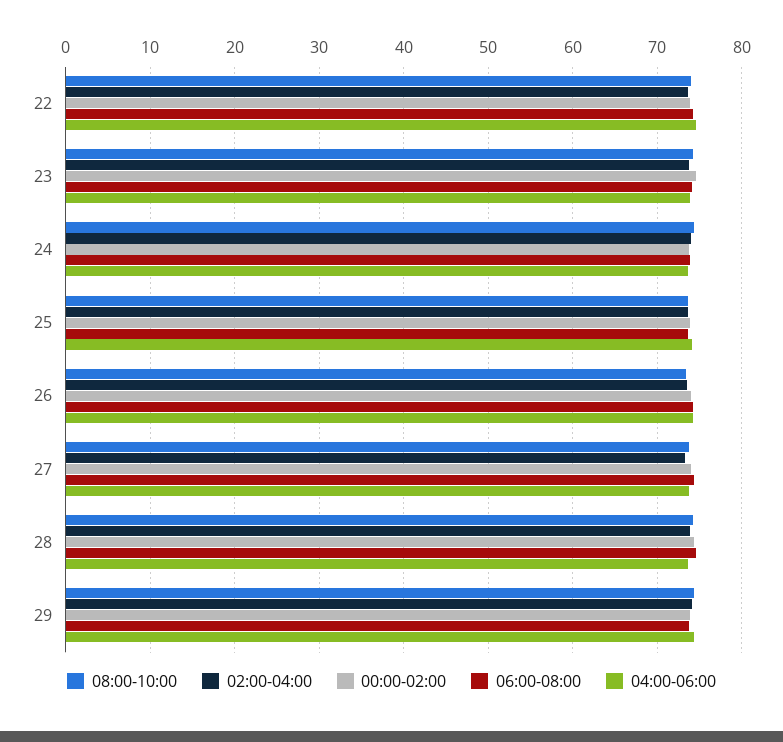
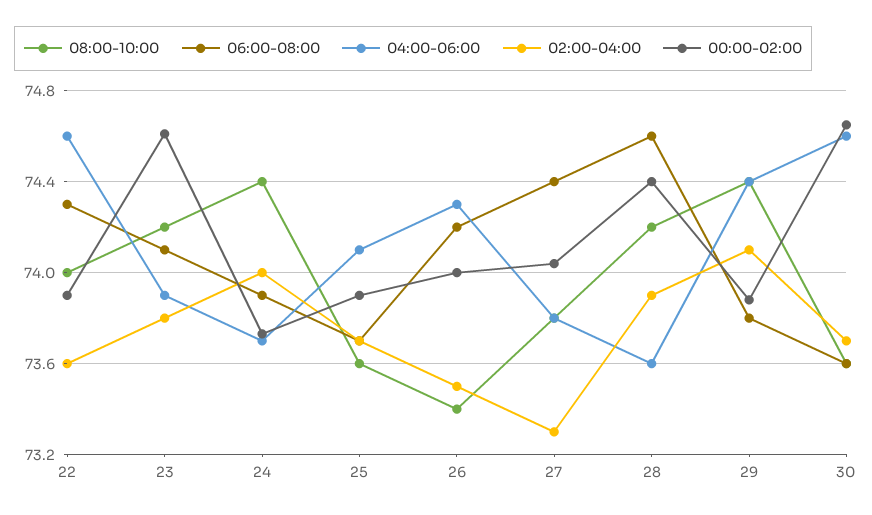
  {
    "08:00-10:00": {
      "22": 74,
      "23": 74.2,
      "24": 74.4,
      "25": 73.6,
      "26": 73.4,
      "27": 73.8,
      "28": 74.2,
-     "29": 74.4
+     "29": 74.4,
+     "30": 73.6
    },
    "02:00-04:00": {
      "22": 73.6,
      "23": 73.8,
      "24": 74,
      "25": 73.7,
      "26": 73.5,
      "27": 73.3,
      "28": 73.9,
-     "29": 74.1
+     "29": 74.1,
+     "30": 73.7
    },
    "00:00-02:00": {
      "22": 73.9,
      "23": 74.6,
      "24": 73.75,
      "25": 73.9,
      "26": 74,
      "27": 74.05,
      "28": 74.4,
-     "29": 73.9
+     "29": 73.9,
+     "30": 74.65
    },
    "06:00-08:00": {
      "22": 74.3,
      "23": 74.1,
      "24": 73.9,
      "25": 73.7,
      "26": 74.2,
      "27": 74.4,
      "28": 74.6,
-     "29": 73.8
+     "29": 73.8,
+     "30": 73.6
    },
    "04:00-06:00": {
      "22": 74.6,
      "23": 73.9,
      "24": 73.7,
      "25": 74.1,
      "26": 74.3,
      "27": 73.8,
      "28": 73.6,
-     "29": 74.4
+     "29": 74.4,
+     "30": 74.6
    }
  }

